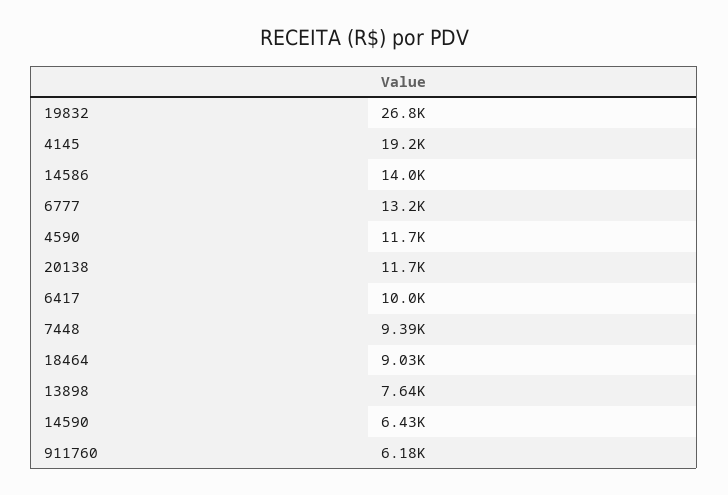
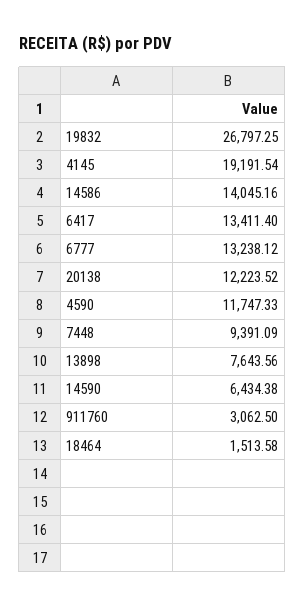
  {
    "19832": 26797.25,
    "4145": 19191.54,
    "14586": 14045.16,
    "6777": 13238.12,
    "4590": 11747.33,
-   "20138": 11700,
+   "20138": 12223.52,
-   "6417": 10000,
+   "6417": 13411.4,
    "7448": 9391.09,
-   "18464": 9030,
+   "18464": 1513.58,
    "13898": 7643.56,
    "14590": 6434.38,
-   "911760": 6180
+   "911760": 3062.5
  }

